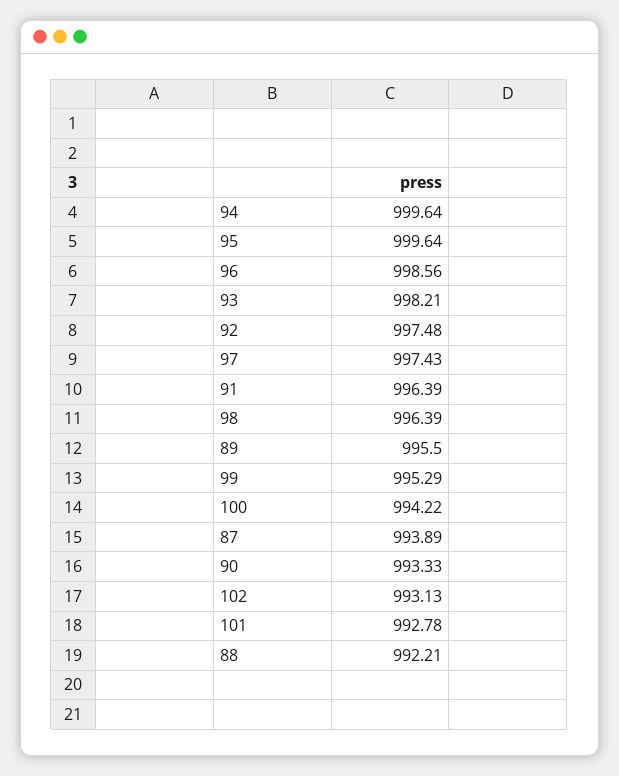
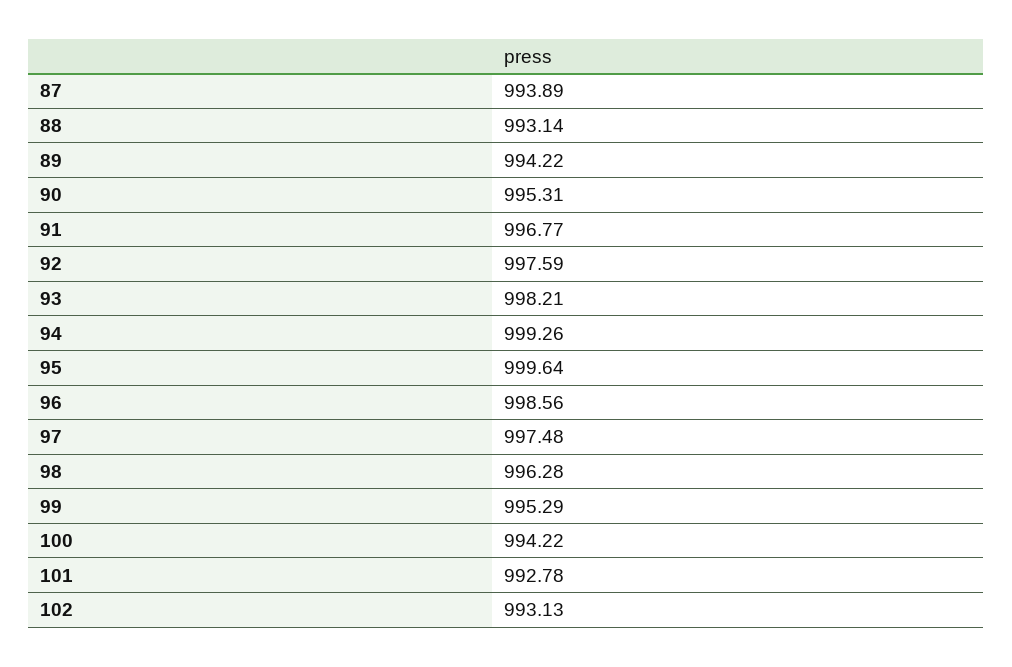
  {
-   "94": 999.64,
+   "94": 999.26,
    "95": 999.64,
    "96": 998.56,
    "93": 998.21,
-   "92": 997.48,
+   "92": 997.59,
-   "97": 997.43,
+   "97": 997.48,
-   "91": 996.39,
+   "91": 996.77,
-   "98": 996.39,
+   "98": 996.28,
-   "89": 995.5,
+   "89": 994.22,
    "99": 995.29,
    "100": 994.22,
    "87": 993.89,
-   "90": 993.33,
+   "90": 995.31,
    "102": 993.13,
    "101": 992.78,
-   "88": 992.21
+   "88": 993.14
  }

